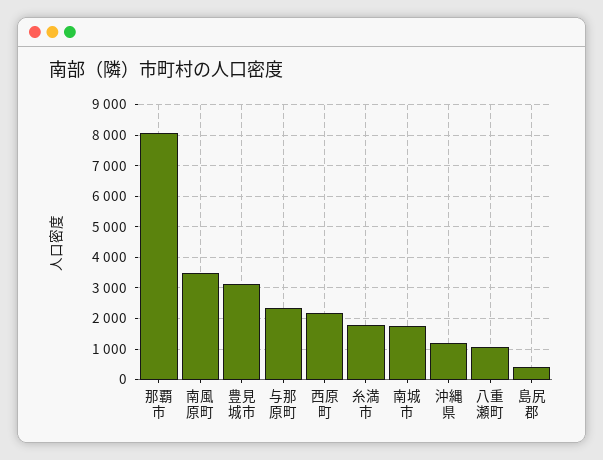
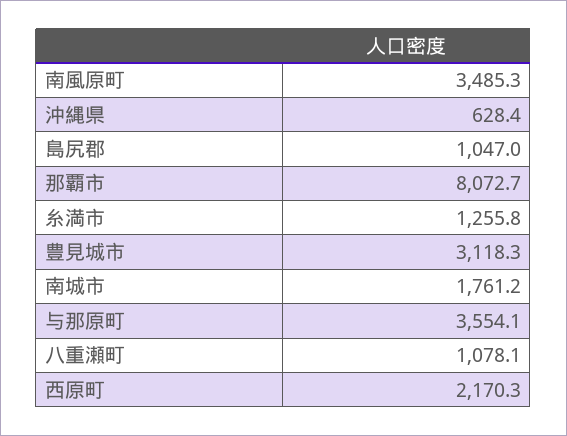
  {
    "那覇市": 8072.7,
    "南風原町": 3485.3,
    "豊見城市": 3118.3,
-   "与那原町": 2400,
+   "与那原町": 3554.1,
    "西原町": 2170.3,
-   "糸満市": 1800,
+   "糸満市": 1255.8,
    "南城市": 1761.2,
-   "沖縄県": 1200,
+   "沖縄県": 628.4,
    "八重瀬町": 1078.1,
-   "島尻郡": 400
+   "島尻郡": 1047
  }

